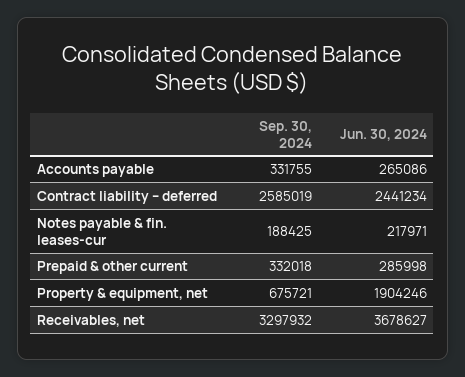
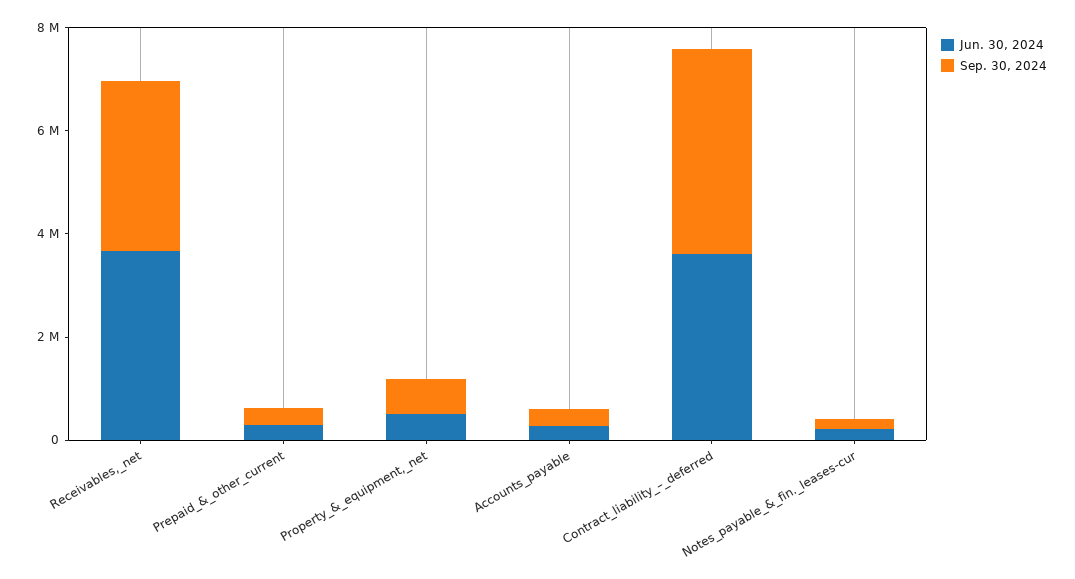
  {
    "Sep. 30, 2024": {
      "Accounts payable": 331755,
-     "Contract liability – deferred": 2585019,
+     "Contract liability – deferred": 4000000,
      "Notes payable & fin. leases-cur": 188425,
      "Prepaid & other current": 332018,
      "Property & equipment, net": 675721,
      "Receivables, net": 3297932
    },
    "Jun. 30, 2024": {
      "Accounts payable": 265086,
-     "Contract liability – deferred": 2441234,
+     "Contract liability – deferred": 3500000,
      "Notes payable & fin. leases-cur": 217971,
      "Prepaid & other current": 285998,
-     "Property & equipment, net": 1904246,
+     "Property & equipment, net": 500000,
      "Receivables, net": 3678627
    }
  }

